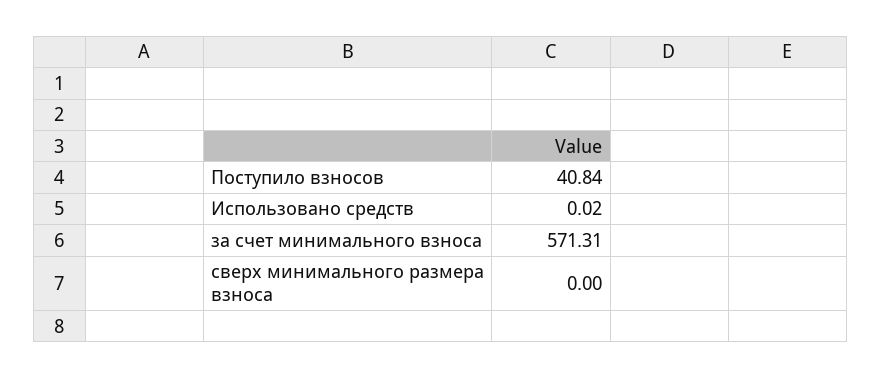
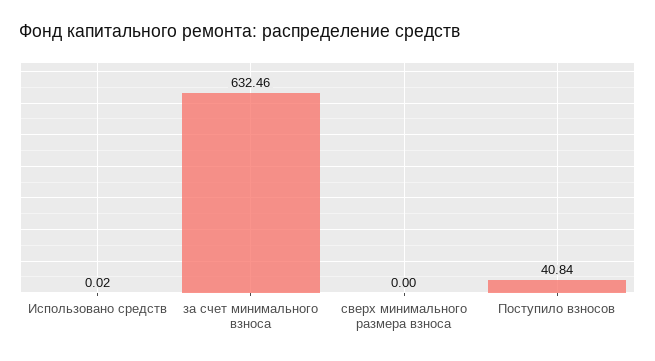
  {
    "Поступило взносов": 40.84,
    "Использовано средств": 0.02,
-   "за счет минимального взноса": 571.31,
+   "за счет минимального взноса": 632.46,
    "сверх минимального размера взноса": 0
  }

